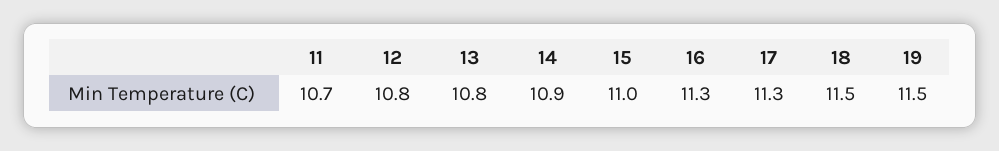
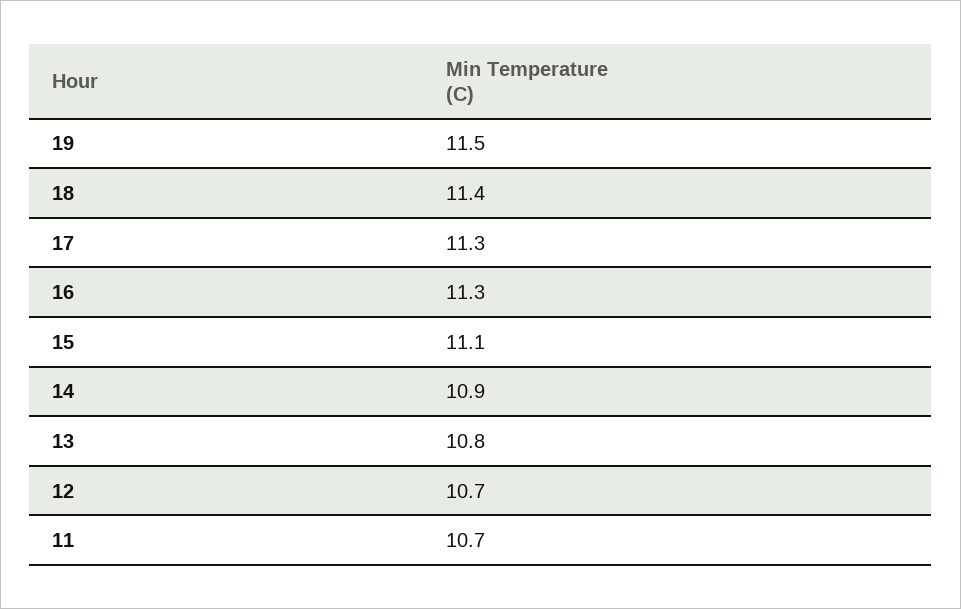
  {
    "11": 10.7,
-   "12": 10.8,
+   "12": 10.7,
    "13": 10.8,
    "14": 10.9,
-   "15": 11,
+   "15": 11.1,
    "16": 11.3,
    "17": 11.3,
-   "18": 11.5,
+   "18": 11.4,
    "19": 11.5
  }

